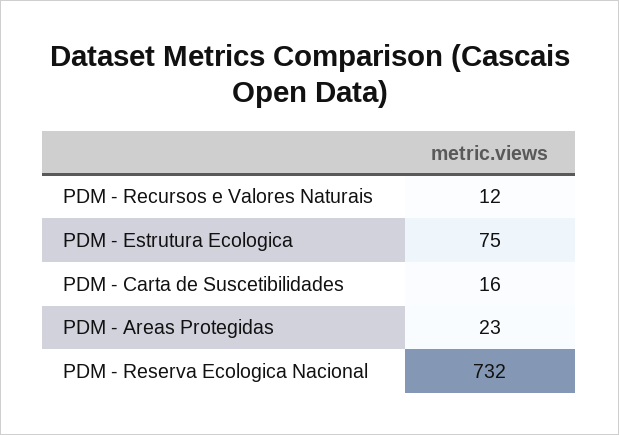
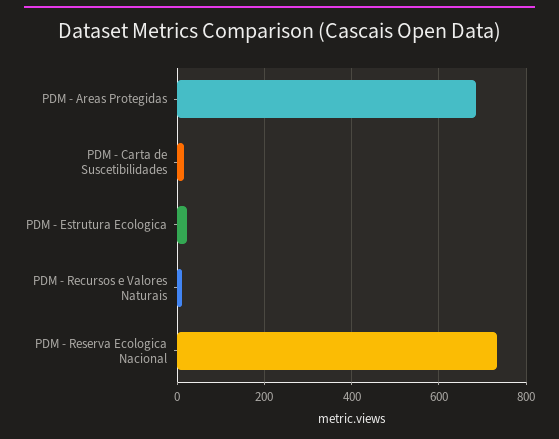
  {
    "PDM - Recursos e Valores Naturais": 12,
-   "PDM - Estrutura Ecologica": 75,
+   "PDM - Estrutura Ecologica": 20,
    "PDM - Carta de Suscetibilidades": 16,
-   "PDM - Areas Protegidas": 23,
+   "PDM - Areas Protegidas": 680,
    "PDM - Reserva Ecologica Nacional": 732
  }

